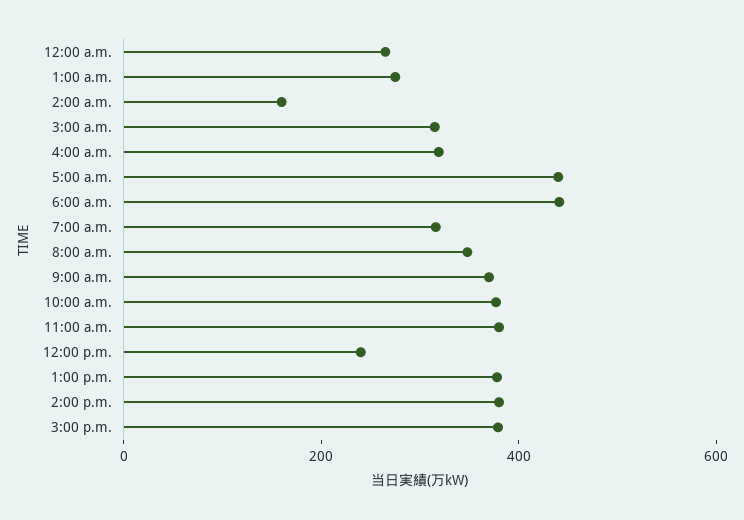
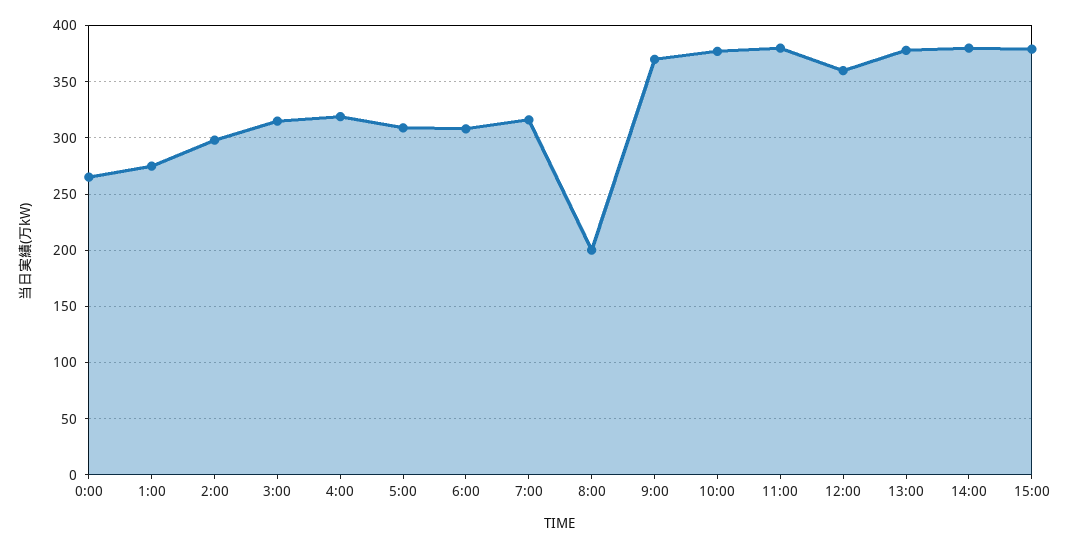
  {
    "12:00 a.m.": 270,
    "1:00 a.m.": 280,
-   "2:00 a.m.": 150,
+   "2:00 a.m.": 300,
    "3:00 a.m.": 320,
    "4:00 a.m.": 320,
-   "5:00 a.m.": 450,
+   "5:00 a.m.": 310,
-   "6:00 a.m.": 450,
+   "6:00 a.m.": 310,
    "7:00 a.m.": 320,
-   "8:00 a.m.": 350,
+   "8:00 a.m.": 200,
    "9:00 a.m.": 370,
    "10:00 a.m.": 380,
    "11:00 a.m.": 380,
-   "12:00 p.m.": 250,
+   "12:00 p.m.": 360,
    "1:00 p.m.": 380,
    "2:00 p.m.": 380,
    "3:00 p.m.": 380
  }

